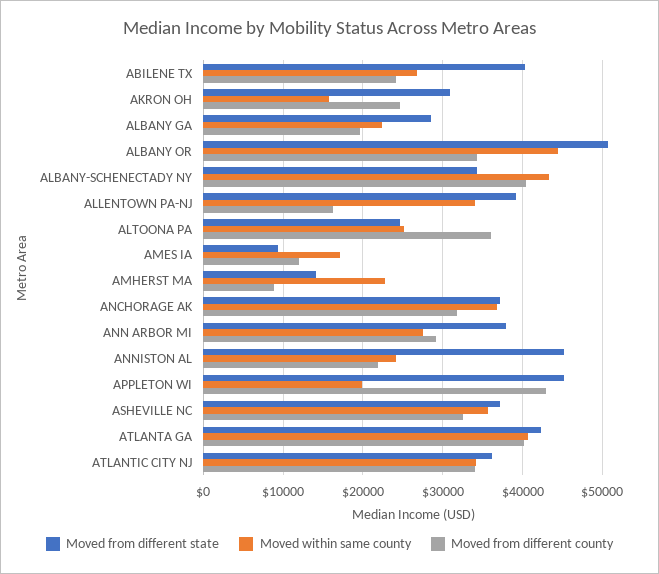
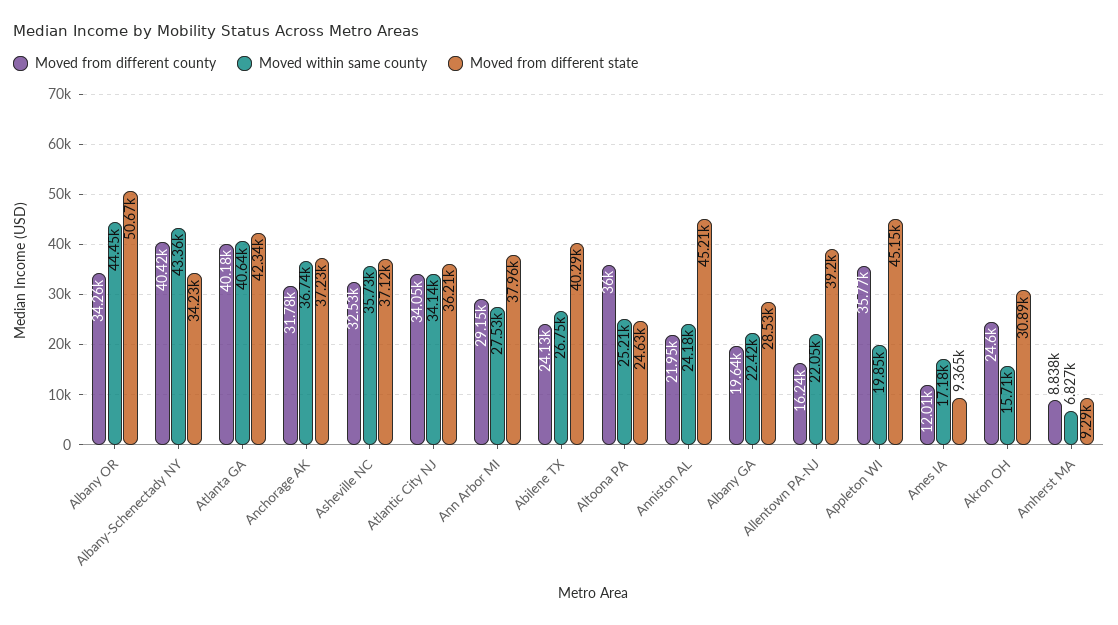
  {
    "Moved from different state": {
      "ABILENE TX": 40290,
      "AKRON OH": 30890,
      "ALBANY GA": 28530,
      "ALBANY OR": 50670,
      "ALBANY-SCHENECTADY NY": 34230,
      "ALLENTOWN PA-NJ": 39200,
      "ALTOONA PA": 24630,
      "AMES IA": 9365,
-     "AMHERST MA": 14000,
+     "AMHERST MA": 9290,
      "ANCHORAGE AK": 37230,
      "ANN ARBOR MI": 37960,
      "ANNISTON AL": 45210,
      "APPLETON WI": 45150,
      "ASHEVILLE NC": 37120,
      "ATLANTA GA": 42340,
      "ATLANTIC CITY NJ": 36210
    },
    "Moved within same county": {
      "ABILENE TX": 26750,
      "AKRON OH": 15710,
      "ALBANY GA": 22420,
      "ALBANY OR": 44450,
      "ALBANY-SCHENECTADY NY": 43360,
-     "ALLENTOWN PA-NJ": 34000,
+     "ALLENTOWN PA-NJ": 22050,
      "ALTOONA PA": 25210,
      "AMES IA": 17180,
-     "AMHERST MA": 23000,
+     "AMHERST MA": 6827,
      "ANCHORAGE AK": 36740,
      "ANN ARBOR MI": 27530,
      "ANNISTON AL": 24180,
      "APPLETON WI": 19850,
      "ASHEVILLE NC": 35730,
      "ATLANTA GA": 40640,
      "ATLANTIC CITY NJ": 34140
    },
    "Moved from different county": {
      "ABILENE TX": 24130,
      "AKRON OH": 24600,
      "ALBANY GA": 19640,
      "ALBANY OR": 34260,
      "ALBANY-SCHENECTADY NY": 40420,
      "ALLENTOWN PA-NJ": 16240,
      "ALTOONA PA": 36000,
      "AMES IA": 12010,
      "AMHERST MA": 8838,
      "ANCHORAGE AK": 31780,
      "ANN ARBOR MI": 29150,
      "ANNISTON AL": 21950,
-     "APPLETON WI": 43000,
+     "APPLETON WI": 35770,
      "ASHEVILLE NC": 32530,
      "ATLANTA GA": 40180,
      "ATLANTIC CITY NJ": 34050
    }
  }

